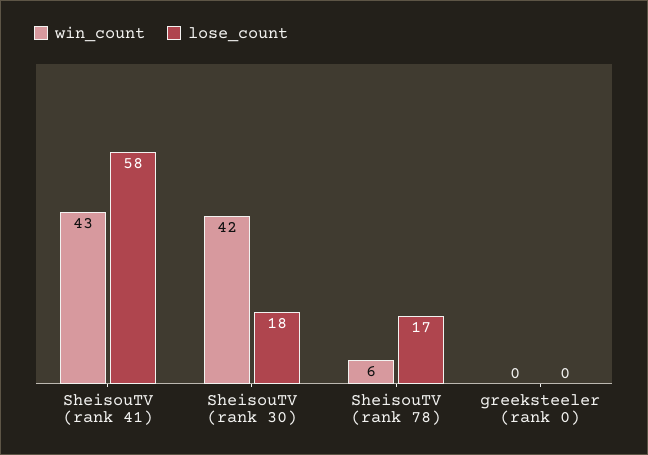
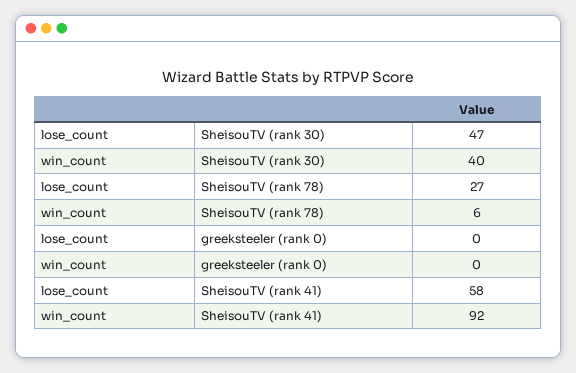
  {
    "win_count": {
-     "SheisouTV (rank 41)": 43,
+     "SheisouTV (rank 41)": 92,
-     "SheisouTV (rank 30)": 42,
+     "SheisouTV (rank 30)": 40,
      "SheisouTV (rank 78)": 6,
      "greeksteeler (rank 0)": 0
    },
    "lose_count": {
      "SheisouTV (rank 41)": 58,
-     "SheisouTV (rank 30)": 18,
+     "SheisouTV (rank 30)": 47,
-     "SheisouTV (rank 78)": 17,
+     "SheisouTV (rank 78)": 27,
      "greeksteeler (rank 0)": 0
    }
  }

